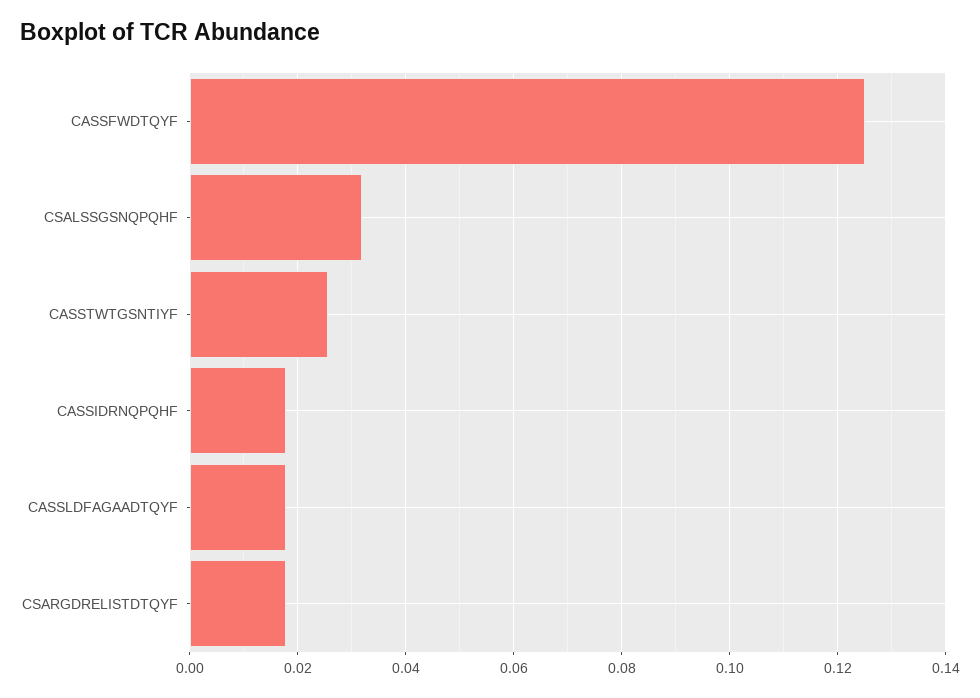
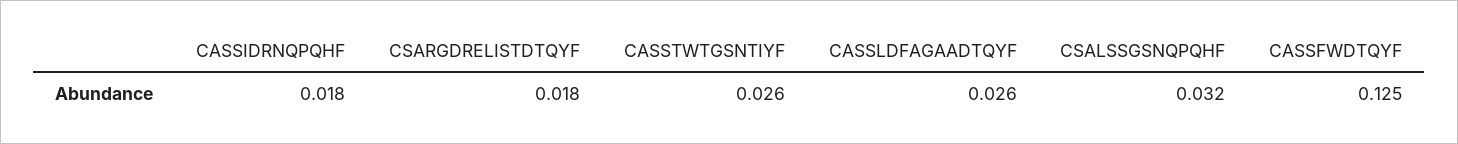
  {
    "CASSFWDTQYF": 0.125,
    "CSALSSGSNQPQHF": 0.032,
    "CASSTWTGSNTIYF": 0.026,
    "CASSIDRNQPQHF": 0.018,
-   "CASSLDFAGAADTQYF": 0.018,
+   "CASSLDFAGAADTQYF": 0.026,
    "CSARGDRELISTDTQYF": 0.018
  }

